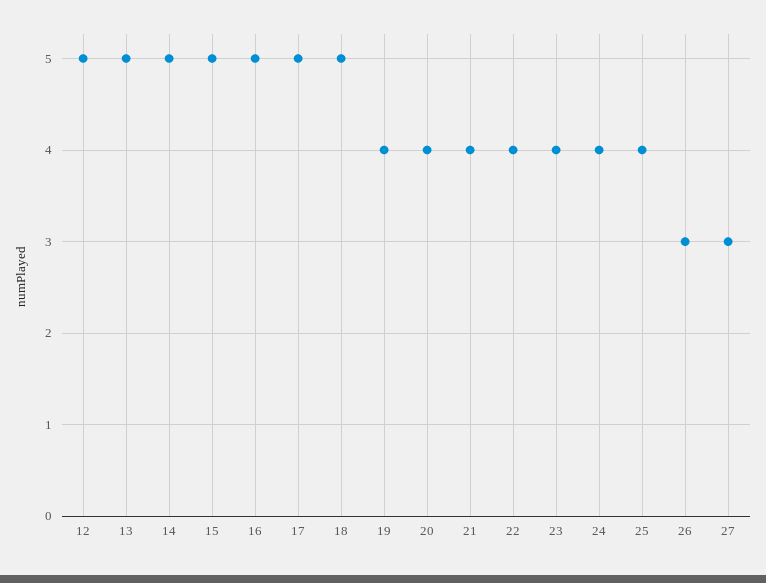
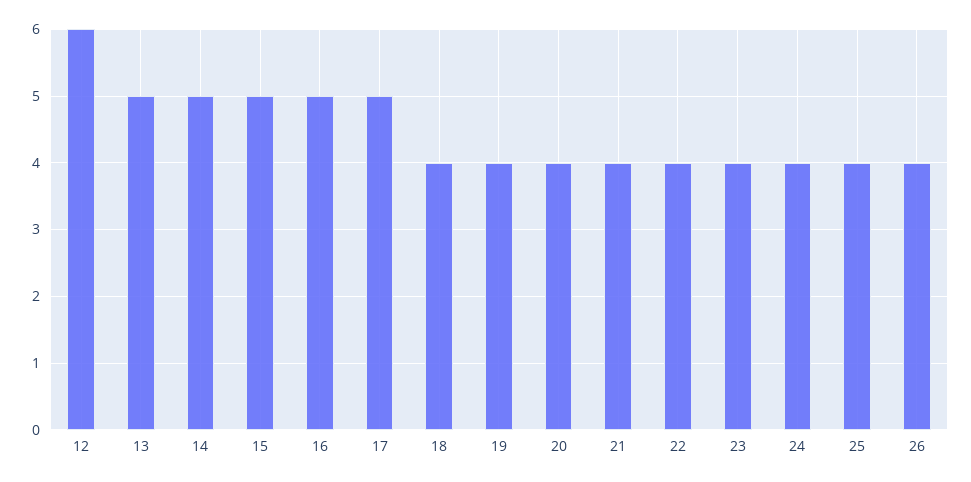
  {
-   "12": 5,
+   "12": 6,
    "13": 5,
    "14": 5,
    "15": 5,
    "16": 5,
    "17": 5,
-   "18": 5,
+   "18": 4,
    "19": 4,
    "20": 4,
    "21": 4,
    "22": 4,
    "23": 4,
    "24": 4,
    "25": 4,
-   "26": 3,
+   "26": 4
-   "27": 3
  }

